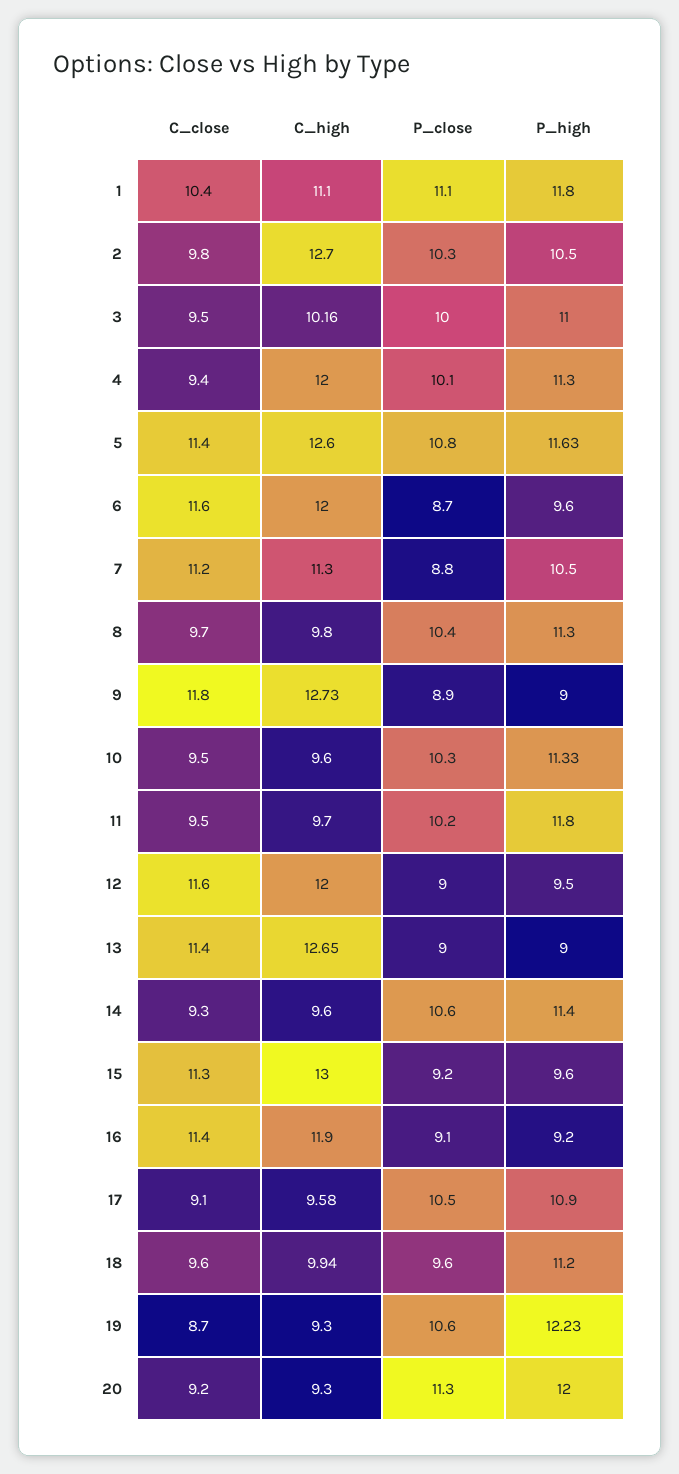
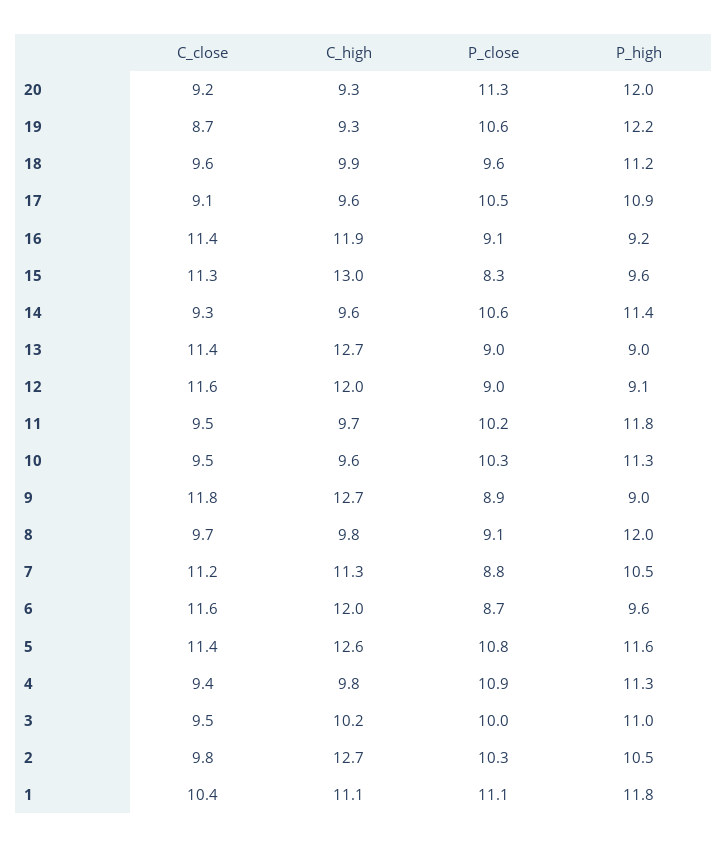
  {
    "C_close": {
      "1": 10.4,
      "2": 9.8,
      "3": 9.5,
      "4": 9.4,
      "5": 11.4,
      "6": 11.6,
      "7": 11.2,
      "8": 9.7,
      "9": 11.8,
      "10": 9.5,
      "11": 9.5,
      "12": 11.6,
      "13": 11.4,
      "14": 9.3,
      "15": 11.3,
      "16": 11.4,
      "17": 9.1,
      "18": 9.6,
      "19": 8.7,
      "20": 9.2
    },
    "C_high": {
      "1": 11.1,
      "2": 12.7,
      "3": 10.16,
-     "4": 12,
+     "4": 9.8,
      "5": 12.6,
      "6": 12,
      "7": 11.3,
      "8": 9.8,
      "9": 12.73,
      "10": 9.6,
      "11": 9.7,
      "12": 12,
      "13": 12.65,
      "14": 9.6,
      "15": 13,
      "16": 11.9,
      "17": 9.58,
      "18": 9.94,
      "19": 9.3,
      "20": 9.3
    },
    "P_close": {
      "1": 11.1,
      "2": 10.3,
      "3": 10,
-     "4": 10.1,
+     "4": 10.9,
      "5": 10.8,
      "6": 8.7,
      "7": 8.8,
-     "8": 10.4,
+     "8": 9.1,
      "9": 8.9,
      "10": 10.3,
      "11": 10.2,
      "12": 9,
      "13": 9,
      "14": 10.6,
-     "15": 9.2,
+     "15": 8.3,
      "16": 9.1,
      "17": 10.5,
      "18": 9.6,
      "19": 10.6,
      "20": 11.3
    },
    "P_high": {
      "1": 11.8,
      "2": 10.5,
      "3": 11,
      "4": 11.3,
      "5": 11.63,
      "6": 9.6,
      "7": 10.5,
-     "8": 11.3,
+     "8": 12,
      "9": 9,
      "10": 11.33,
      "11": 11.8,
-     "12": 9.5,
+     "12": 9.1,
      "13": 9,
      "14": 11.4,
      "15": 9.6,
      "16": 9.2,
      "17": 10.9,
      "18": 11.2,
      "19": 12.23,
      "20": 12
    }
  }

